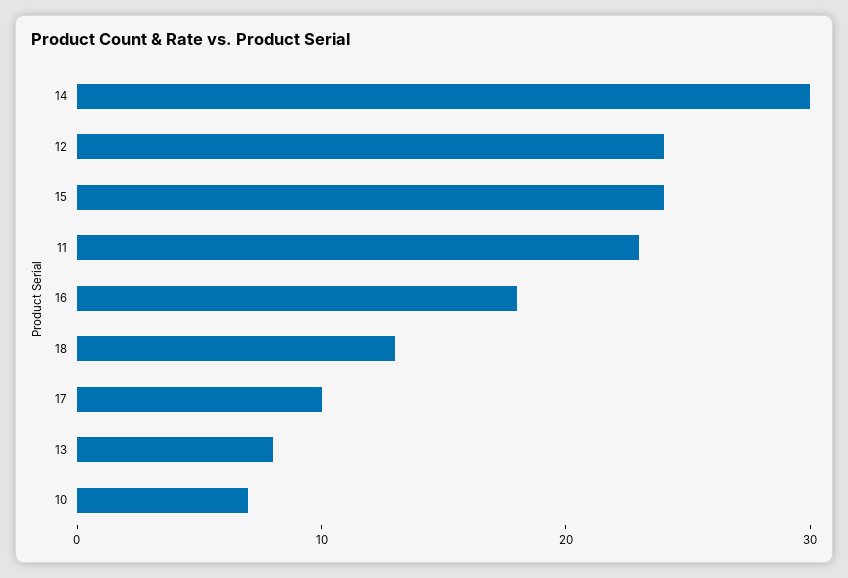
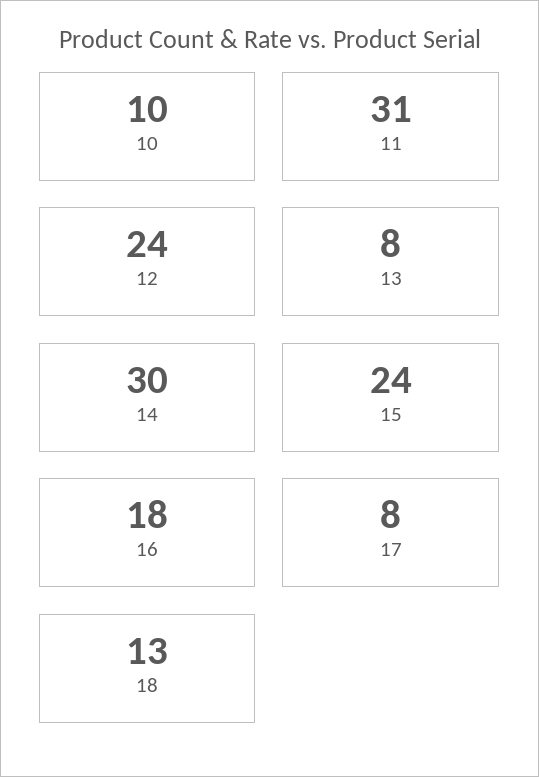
  {
    "14": 30,
    "12": 24,
    "15": 24,
-   "11": 23,
+   "11": 31,
    "16": 18,
    "18": 13,
-   "17": 10,
+   "17": 8,
    "13": 8,
-   "10": 7
+   "10": 10
  }

